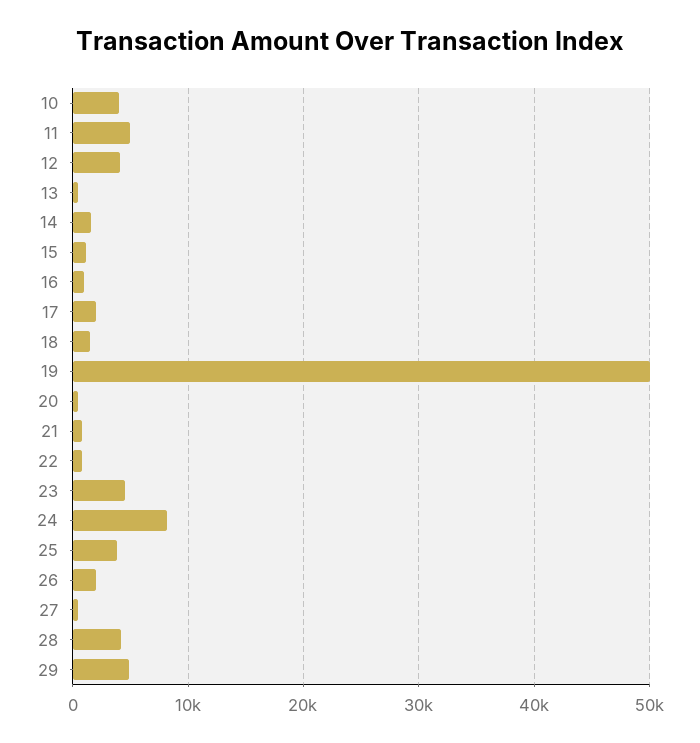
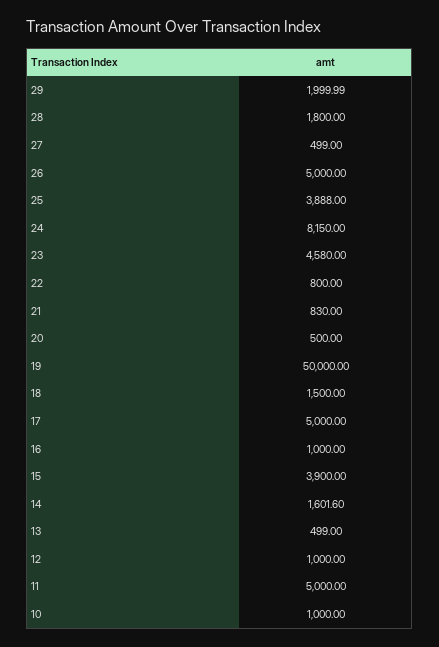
  {
-   "10": 4000,
+   "10": 1000,
    "11": 5000,
-   "12": 4000,
+   "12": 1000,
    "13": 499,
    "14": 1601.6,
-   "15": 1000,
+   "15": 3900,
    "16": 1000,
-   "17": 2000,
+   "17": 5000,
    "18": 1500,
    "19": 50000,
    "20": 500,
    "21": 830,
    "22": 800,
    "23": 4580,
    "24": 8150,
    "25": 3888,
-   "26": 2000,
+   "26": 5000,
    "27": 499,
-   "28": 4000,
+   "28": 1800,
-   "29": 5000
+   "29": 1999.99
  }

